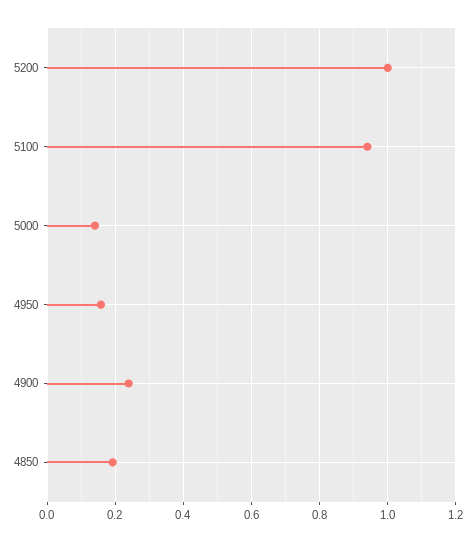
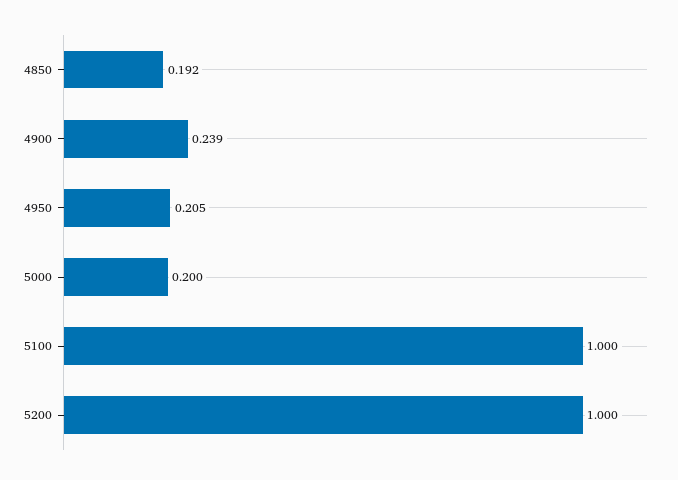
  {
    "5200": 1,
-   "5100": 0.94,
+   "5100": 1,
-   "5000": 0.14,
+   "5000": 0.2,
-   "4950": 0.16,
+   "4950": 0.205,
    "4900": 0.239,
    "4850": 0.192
  }

